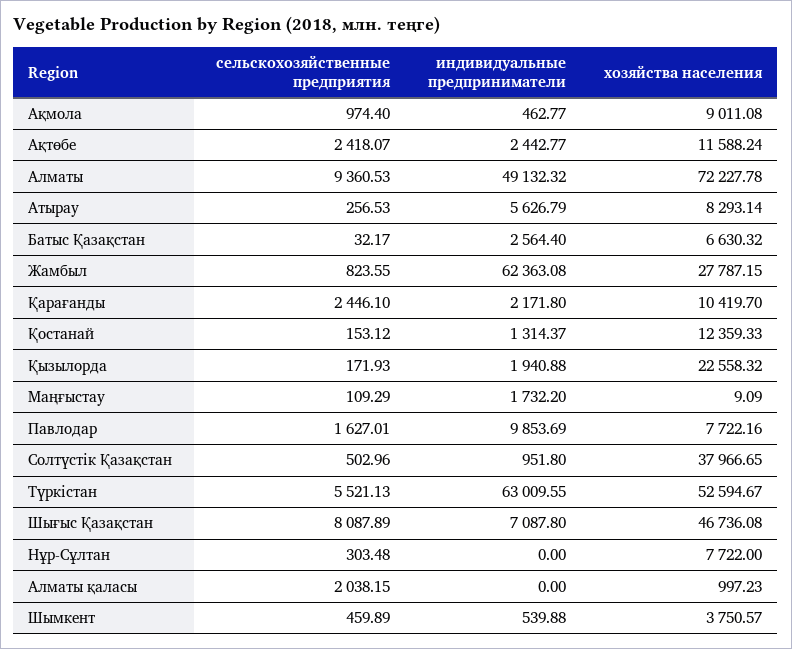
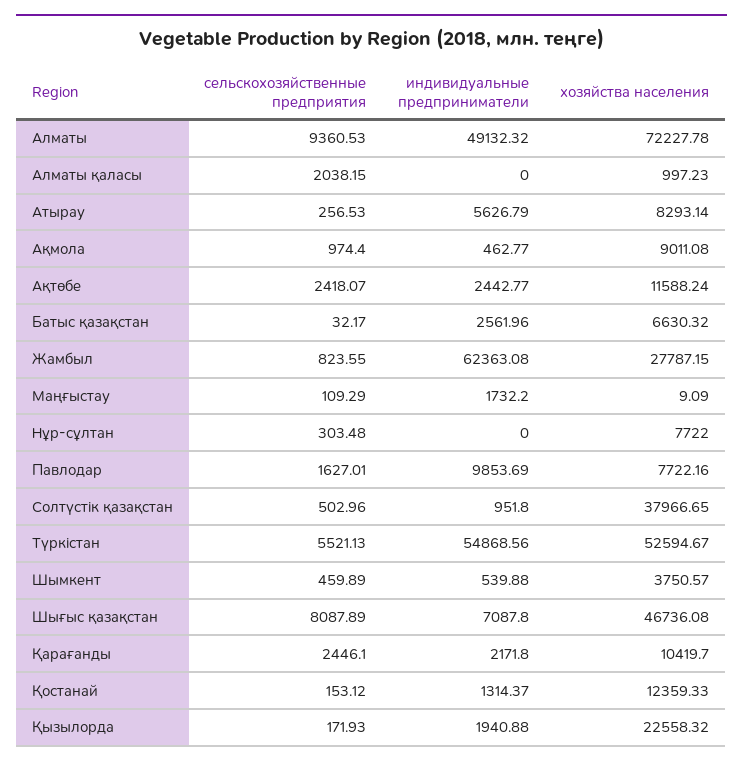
  {
    "сельскохозяйственные предприятия": {
      "Ақмола": 974.4,
      "Ақтөбе": 2418.07,
      "Алматы": 9360.53,
      "Атырау": 256.53,
      "Батыс Қазақстан": 32.17,
      "Жамбыл": 823.55,
      "Қарағанды": 2446.1,
      "Қостанай": 153.12,
      "Қызылорда": 171.93,
      "Маңғыстау": 109.29,
      "Павлодар": 1627.01,
      "Солтүстік Қазақстан": 502.96,
      "Түркістан": 5521.13,
      "Шығыс Қазақстан": 8087.89,
      "Нұр-Сұлтан": 303.48,
      "Алматы қаласы": 2038.15,
      "Шымкент": 459.89
    },
    "индивидуальные предприниматели": {
      "Ақмола": 462.77,
      "Ақтөбе": 2442.77,
      "Алматы": 49132.32,
      "Атырау": 5626.79,
-     "Батыс Қазақстан": 2564.4,
+     "Батыс Қазақстан": 2561.96,
      "Жамбыл": 62363.08,
      "Қарағанды": 2171.8,
      "Қостанай": 1314.37,
      "Қызылорда": 1940.88,
      "Маңғыстау": 1732.2,
      "Павлодар": 9853.69,
      "Солтүстік Қазақстан": 951.8,
-     "Түркістан": 63009.55,
+     "Түркістан": 54868.56,
      "Шығыс Қазақстан": 7087.8,
      "Нұр-Сұлтан": 0,
      "Алматы қаласы": 0,
      "Шымкент": 539.88
    },
    "хозяйства населения": {
      "Ақмола": 9011.08,
      "Ақтөбе": 11588.24,
      "Алматы": 72227.78,
      "Атырау": 8293.14,
      "Батыс Қазақстан": 6630.32,
      "Жамбыл": 27787.15,
      "Қарағанды": 10419.7,
      "Қостанай": 12359.33,
      "Қызылорда": 22558.32,
      "Маңғыстау": 9.09,
      "Павлодар": 7722.16,
      "Солтүстік Қазақстан": 37966.65,
      "Түркістан": 52594.67,
      "Шығыс Қазақстан": 46736.08,
      "Нұр-Сұлтан": 7722,
      "Алматы қаласы": 997.23,
      "Шымкент": 3750.57
    }
  }

